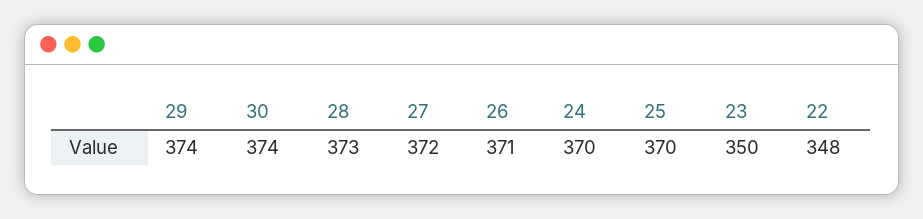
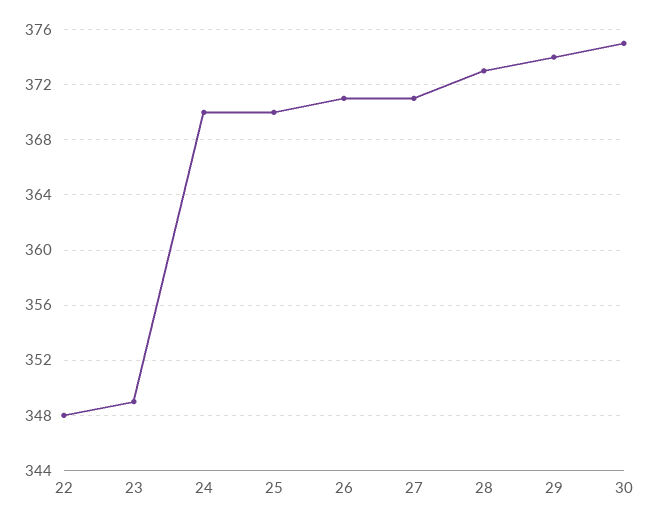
  {
    "29": 374,
-   "30": 374,
+   "30": 375,
    "28": 373,
-   "27": 372,
+   "27": 371,
    "26": 371,
    "24": 370,
    "25": 370,
-   "23": 350,
+   "23": 349,
    "22": 348
  }

